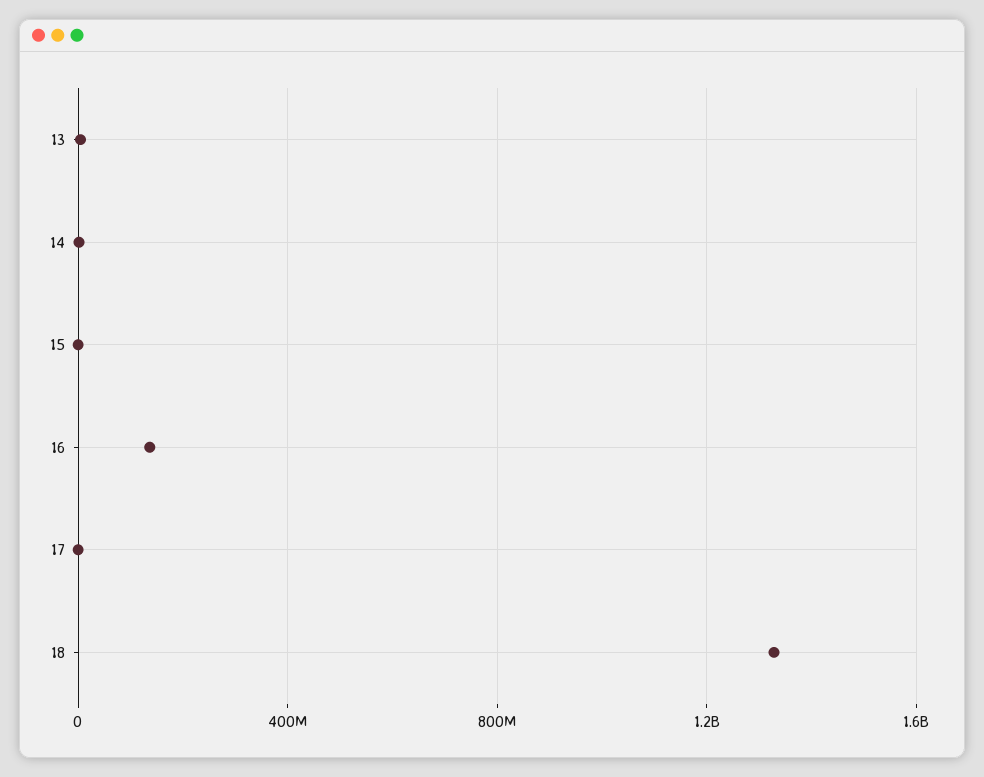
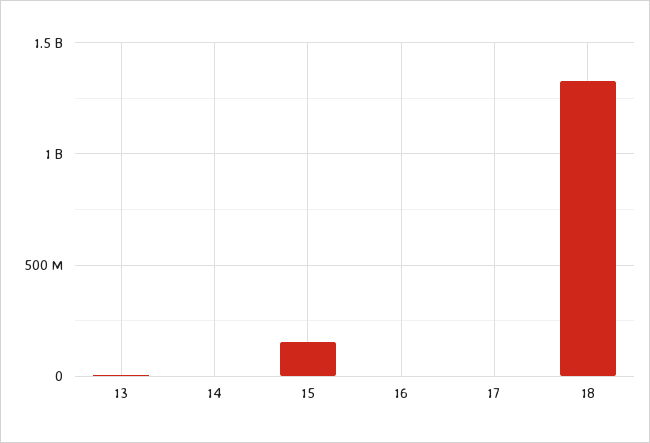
  {
    "13": 0,
    "14": 0,
-   "15": 0,
+   "15": 150000000,
-   "16": 150000000,
+   "16": 0,
    "17": 0,
    "18": 1350000000
  }

